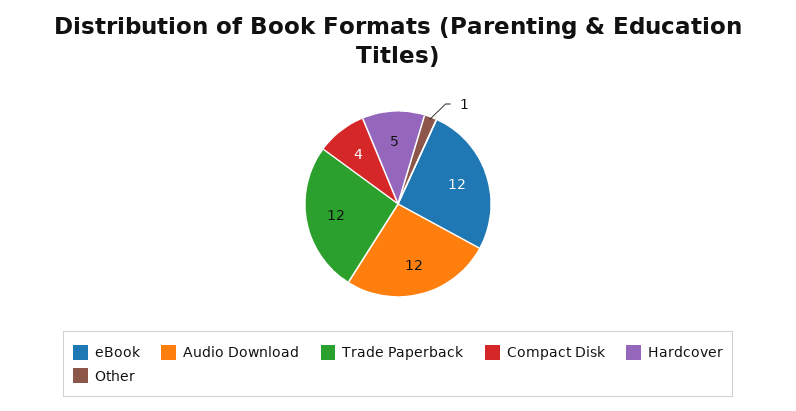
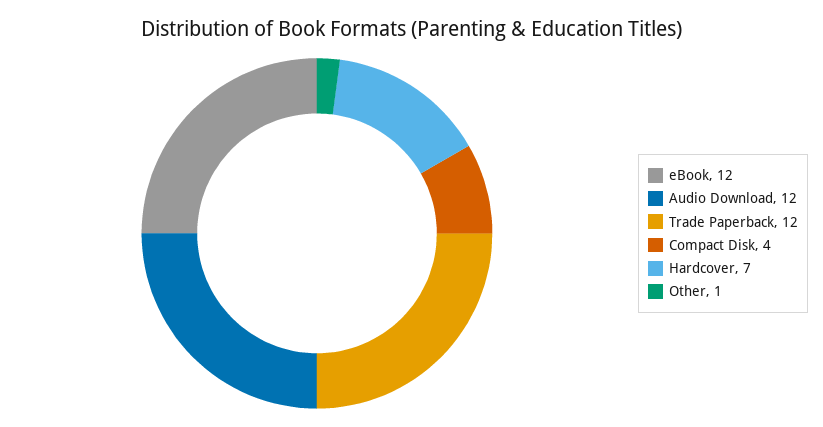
  {
    "eBook": 12,
    "Audio Download": 12,
    "Trade Paperback": 12,
    "Compact Disk": 4,
-   "Hardcover": 5,
+   "Hardcover": 7,
    "Other": 1
  }

